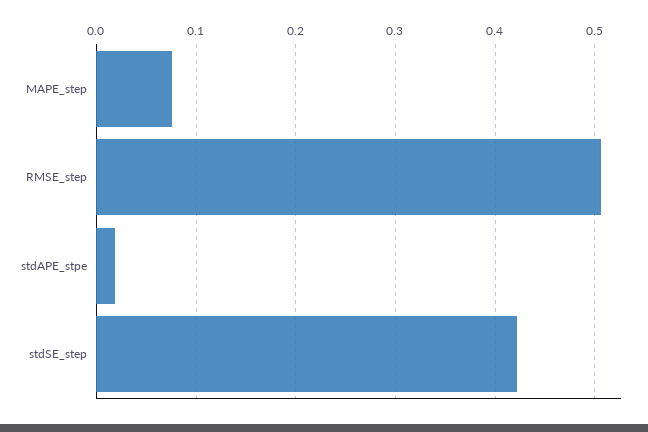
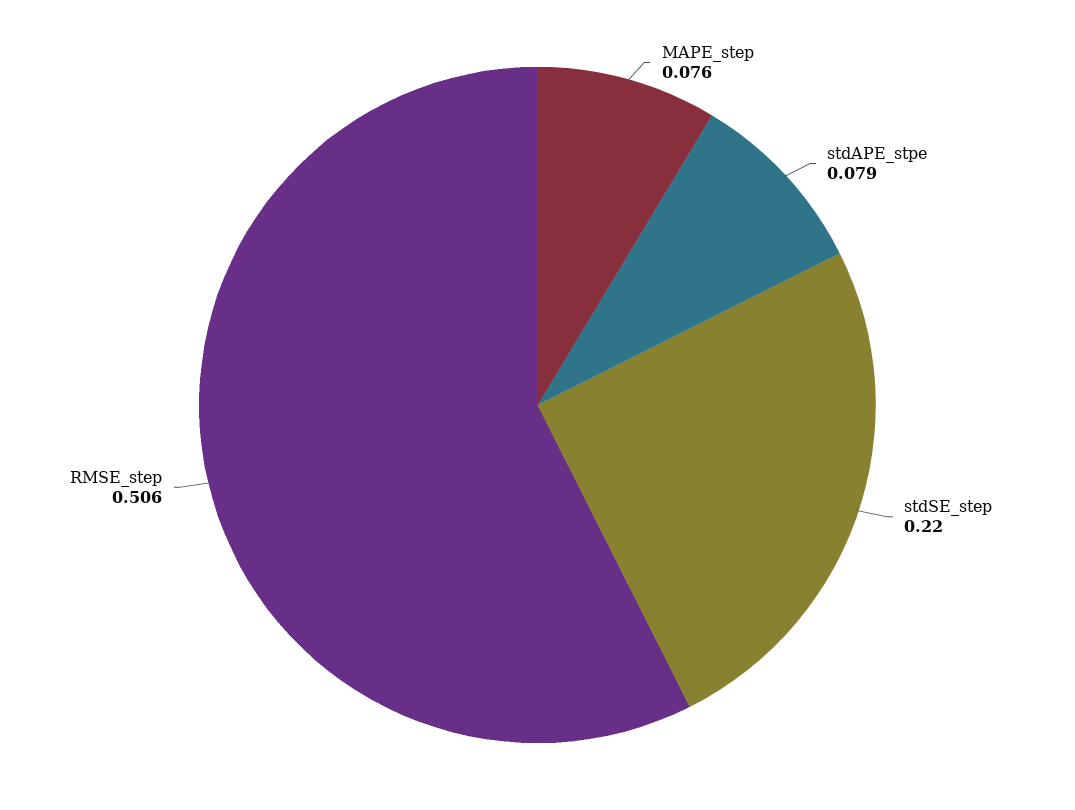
  {
    "MAPE_step": 0.076,
    "RMSE_step": 0.506,
-   "stdAPE_stpe": 0.02,
+   "stdAPE_stpe": 0.079,
-   "stdSE_step": 0.42
+   "stdSE_step": 0.22
  }

